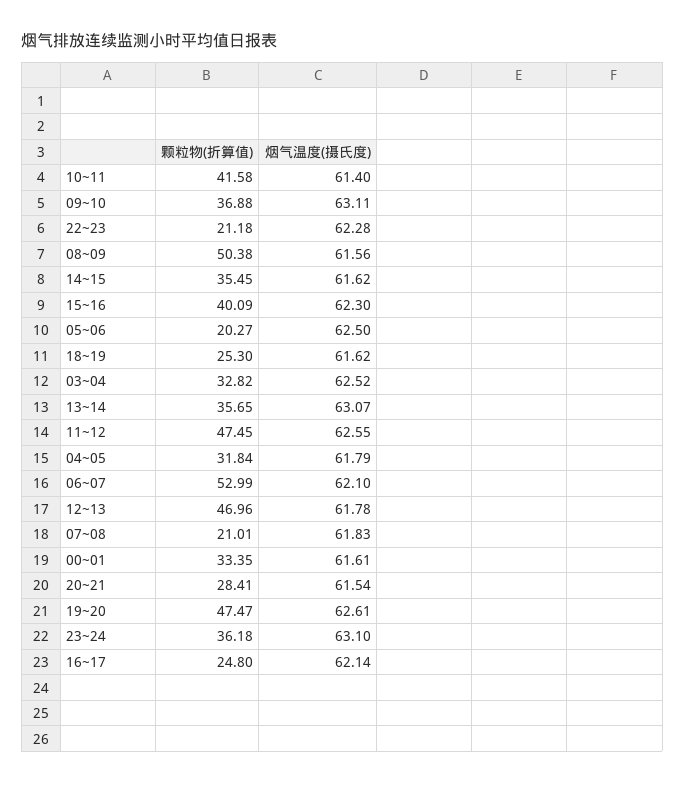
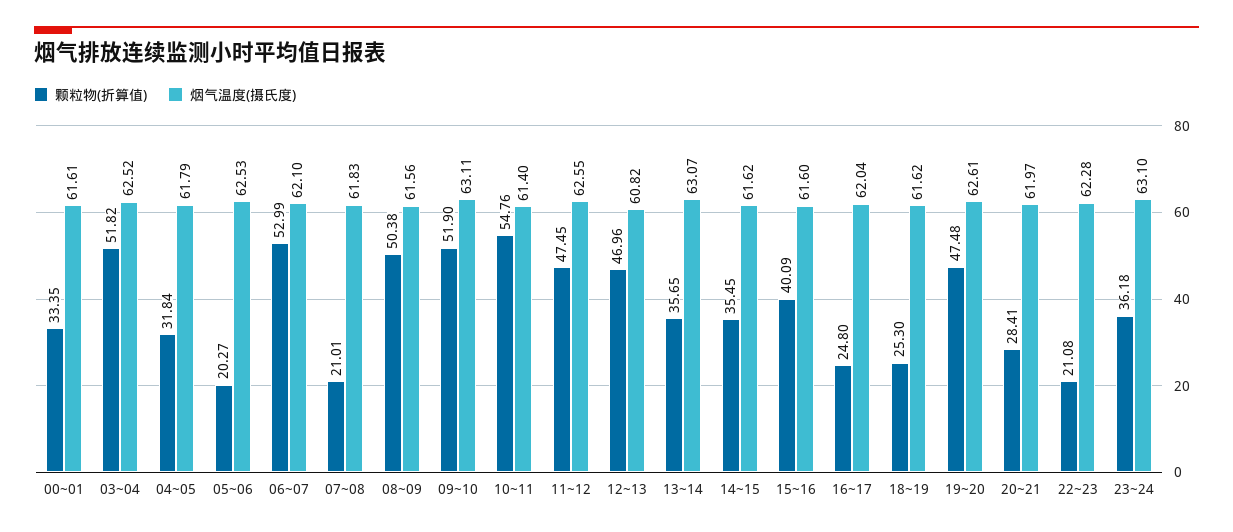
  {
    "颗粒物(折算值)": {
-     "10~11": 41.58,
+     "10~11": 54.76,
-     "09~10": 36.88,
+     "09~10": 51.9,
-     "22~23": 21.18,
+     "22~23": 21.08,
      "08~09": 50.38,
      "14~15": 35.45,
      "15~16": 40.09,
      "05~06": 20.27,
      "18~19": 25.3,
-     "03~04": 32.82,
+     "03~04": 51.82,
      "13~14": 35.65,
      "11~12": 47.45,
      "04~05": 31.84,
      "06~07": 52.99,
      "12~13": 46.96,
      "07~08": 21.01,
      "00~01": 33.35,
      "20~21": 28.41,
-     "19~20": 47.47,
+     "19~20": 47.48,
      "23~24": 36.18,
      "16~17": 24.8
    },
    "烟气温度(摄氏度)": {
      "10~11": 61.4,
      "09~10": 63.11,
      "22~23": 62.28,
      "08~09": 61.56,
      "14~15": 61.62,
-     "15~16": 62.3,
+     "15~16": 61.6,
-     "05~06": 62.5,
+     "05~06": 62.53,
      "18~19": 61.62,
      "03~04": 62.52,
      "13~14": 63.07,
      "11~12": 62.55,
      "04~05": 61.79,
      "06~07": 62.1,
-     "12~13": 61.78,
+     "12~13": 60.82,
      "07~08": 61.83,
      "00~01": 61.61,
-     "20~21": 61.54,
+     "20~21": 61.97,
      "19~20": 62.61,
      "23~24": 63.1,
-     "16~17": 62.14
+     "16~17": 62.04
    }
  }

